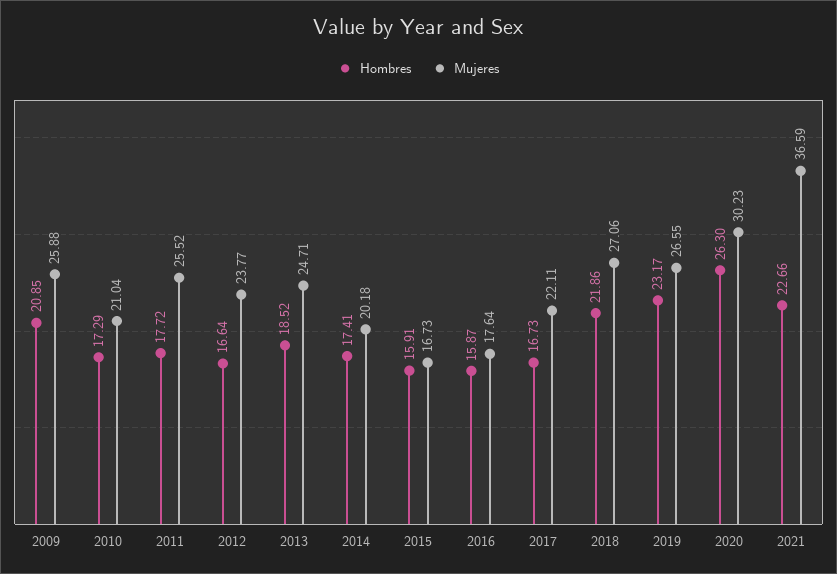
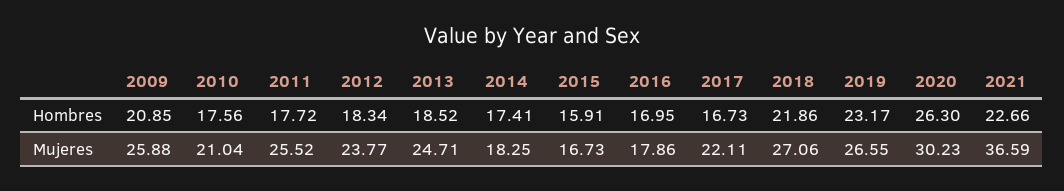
  {
    "Hombres": {
      "2009": 20.85,
-     "2010": 17.29,
+     "2010": 17.56,
      "2011": 17.72,
-     "2012": 16.64,
+     "2012": 18.34,
      "2013": 18.52,
      "2014": 17.41,
      "2015": 15.91,
-     "2016": 15.87,
+     "2016": 16.95,
      "2017": 16.73,
      "2018": 21.86,
      "2019": 23.17,
      "2020": 26.3,
      "2021": 22.66
    },
    "Mujeres": {
      "2009": 25.88,
      "2010": 21.04,
      "2011": 25.52,
      "2012": 23.77,
      "2013": 24.71,
-     "2014": 20.18,
+     "2014": 18.25,
      "2015": 16.73,
-     "2016": 17.64,
+     "2016": 17.86,
      "2017": 22.11,
      "2018": 27.06,
      "2019": 26.55,
      "2020": 30.23,
      "2021": 36.59
    }
  }

